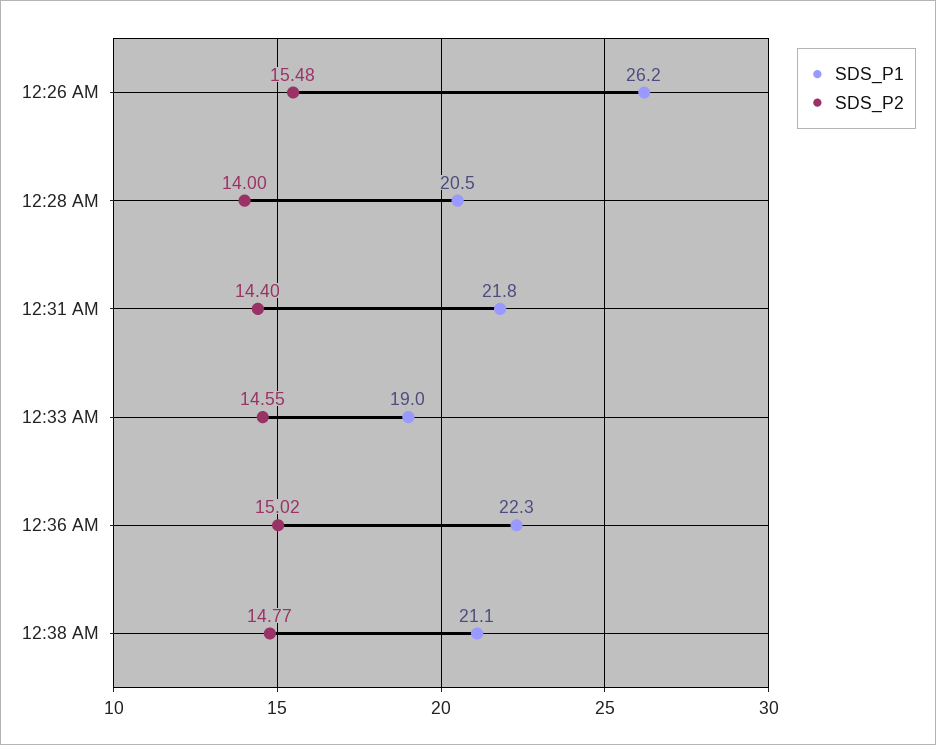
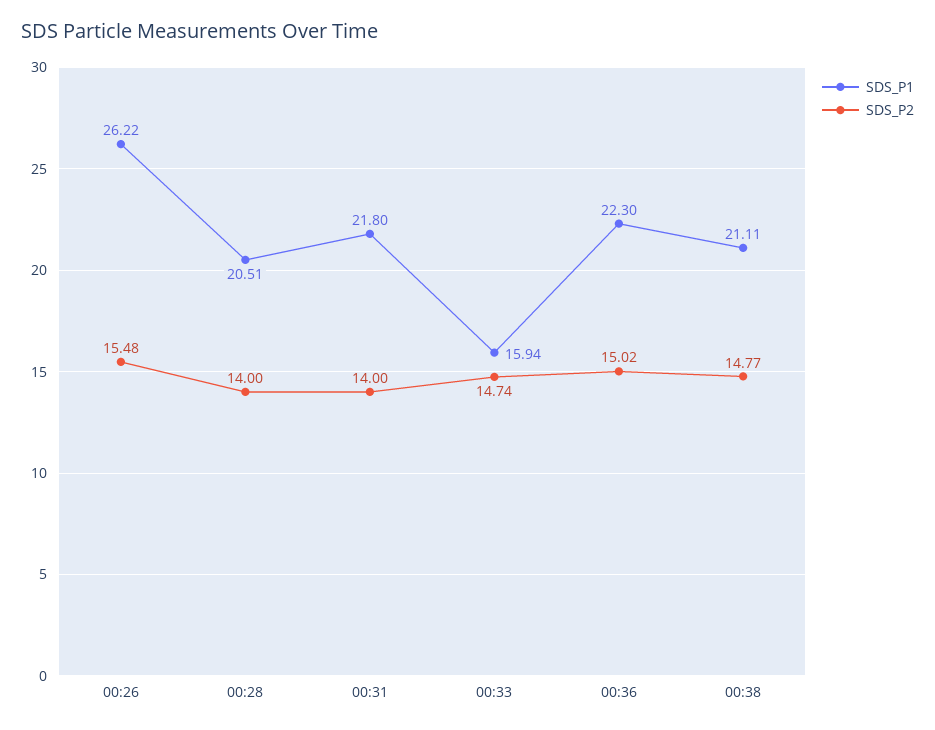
  {
    "SDS_P1": {
      "12:26 AM": 26.22,
      "12:28 AM": 20.51,
      "12:31 AM": 21.8,
-     "12:33 AM": 19,
+     "12:33 AM": 15.94,
      "12:36 AM": 22.3,
      "12:38 AM": 21.11
    },
    "SDS_P2": {
      "12:26 AM": 15.48,
      "12:28 AM": 14,
-     "12:31 AM": 14.4,
+     "12:31 AM": 14,
-     "12:33 AM": 14.55,
+     "12:33 AM": 14.74,
      "12:36 AM": 15.02,
      "12:38 AM": 14.77
    }
  }

